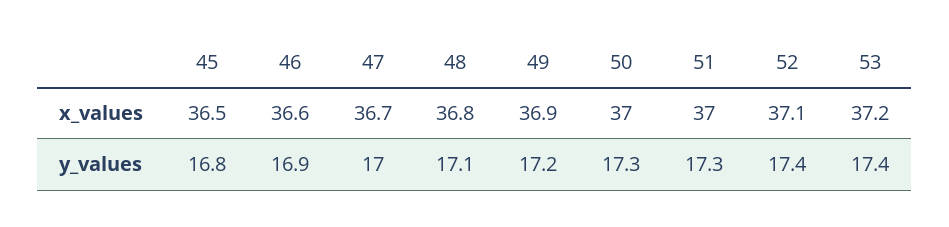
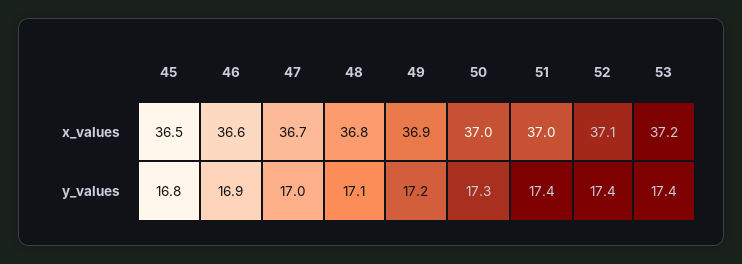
  {
    "45": {
      "x_values": 36.5,
      "y_values": 16.8
    },
    "46": {
      "x_values": 36.6,
      "y_values": 16.9
    },
    "47": {
      "x_values": 36.7,
      "y_values": 17
    },
    "48": {
      "x_values": 36.8,
      "y_values": 17.1
    },
    "49": {
      "x_values": 36.9,
      "y_values": 17.2
    },
    "50": {
      "x_values": 37,
      "y_values": 17.3
    },
    "51": {
      "x_values": 37,
-     "y_values": 17.3
+     "y_values": 17.4
    },
    "52": {
      "x_values": 37.1,
      "y_values": 17.4
    },
    "53": {
      "x_values": 37.2,
      "y_values": 17.4
    }
  }

